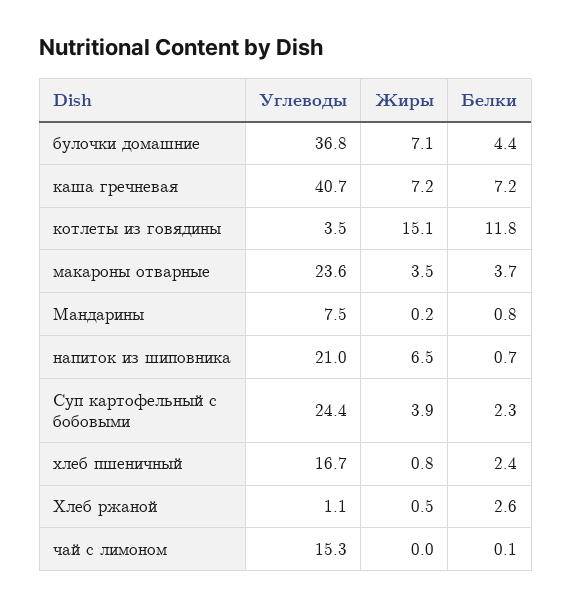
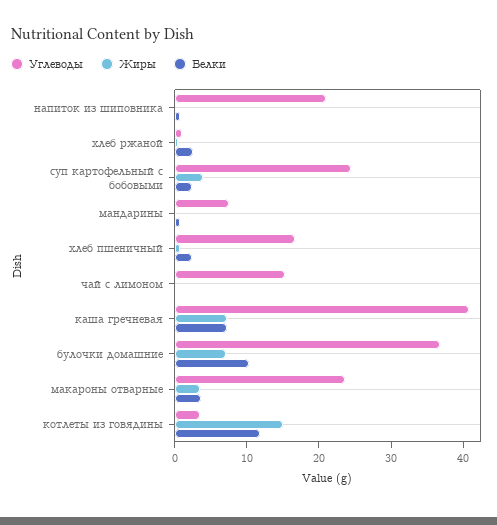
  {
    "Углеводы": {
      "булочки домашние": 36.8,
      "каша гречневая": 40.7,
      "котлеты из говядины": 3.5,
      "макароны отварные": 23.6,
      "Мандарины": 7.5,
      "напиток из шиповника": 21,
      "Суп картофельный с бобовыми": 24.4,
      "хлеб пшеничный": 16.7,
      "Хлеб ржаной": 1.1,
      "чай с лимоном": 15.3
    },
    "Жиры": {
      "булочки домашние": 7.1,
      "каша гречневая": 7.2,
      "котлеты из говядины": 15.1,
      "макароны отварные": 3.5,
      "Мандарины": 0.2,
-     "напиток из шиповника": 6.5,
+     "напиток из шиповника": 0,
      "Суп картофельный с бобовыми": 3.9,
      "хлеб пшеничный": 0.8,
      "Хлеб ржаной": 0.5,
      "чай с лимоном": 0
    },
    "Белки": {
-     "булочки домашние": 4.4,
+     "булочки домашние": 10,
      "каша гречневая": 7.2,
      "котлеты из говядины": 11.8,
      "макароны отварные": 3.7,
      "Мандарины": 0.8,
      "напиток из шиповника": 0.7,
      "Суп картофельный с бобовыми": 2.3,
      "хлеб пшеничный": 2.4,
      "Хлеб ржаной": 2.6,
      "чай с лимоном": 0.1
    }
  }

